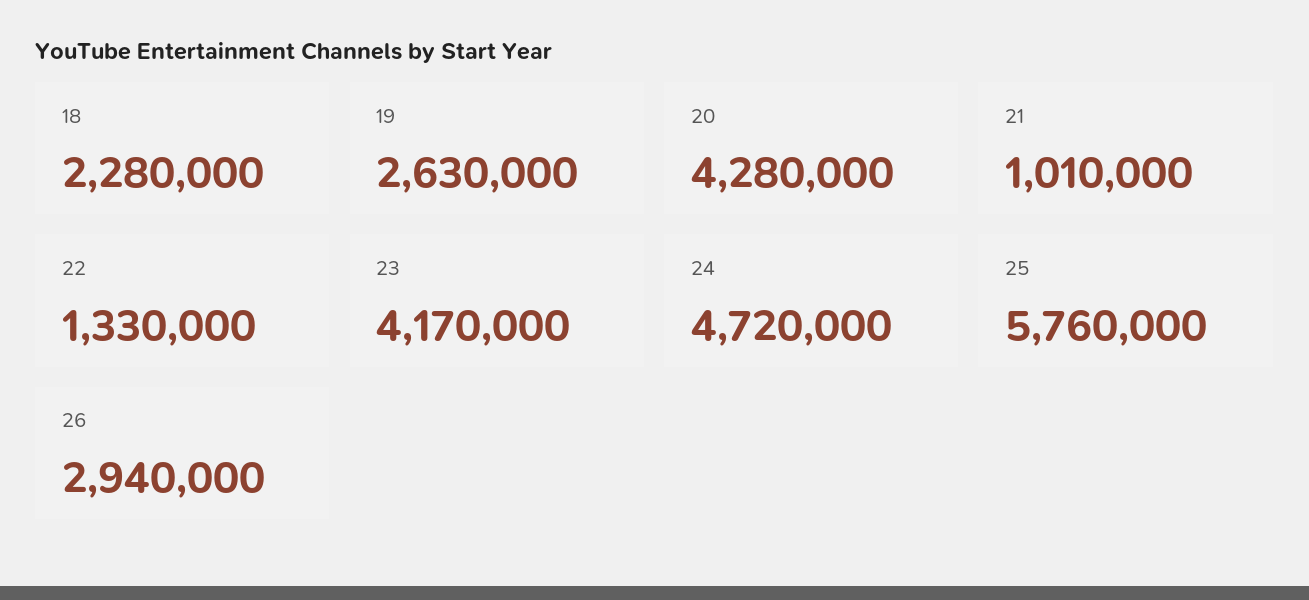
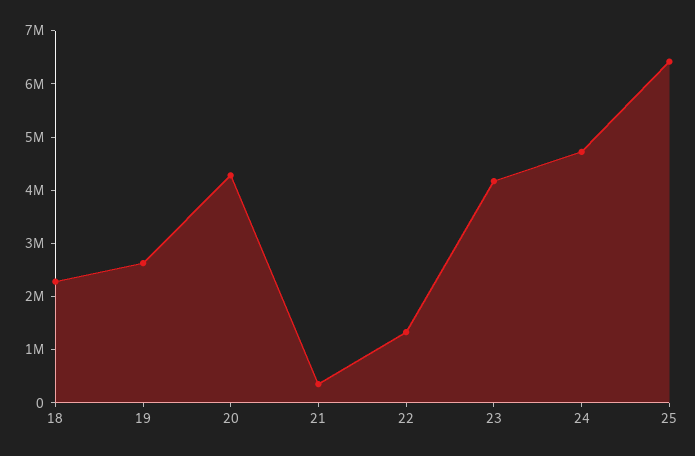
  {
    "18": 2280000,
    "19": 2630000,
    "20": 4280000,
-   "21": 1010000,
+   "21": 400000,
    "22": 1330000,
    "23": 4170000,
    "24": 4720000,
-   "25": 5760000,
+   "25": 6400000
-   "26": 2940000
  }

